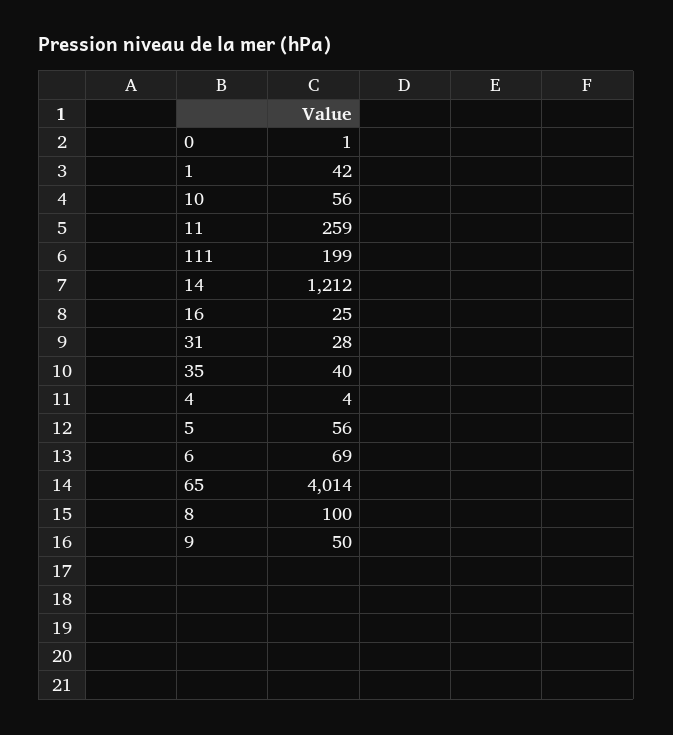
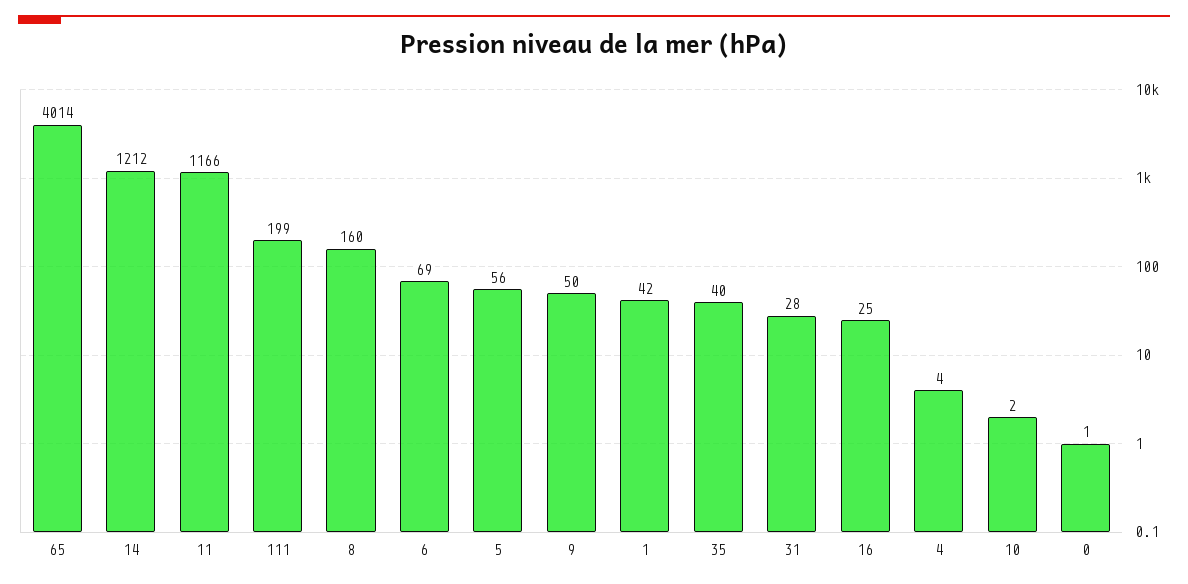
  {
    "0": 1,
    "1": 42,
-   "10": 56,
+   "10": 2,
-   "11": 259,
+   "11": 1166,
    "111": 199,
    "14": 1212,
    "16": 25,
    "31": 28,
    "35": 40,
    "4": 4,
    "5": 56,
    "6": 69,
    "65": 4014,
-   "8": 100,
+   "8": 160,
    "9": 50
  }

